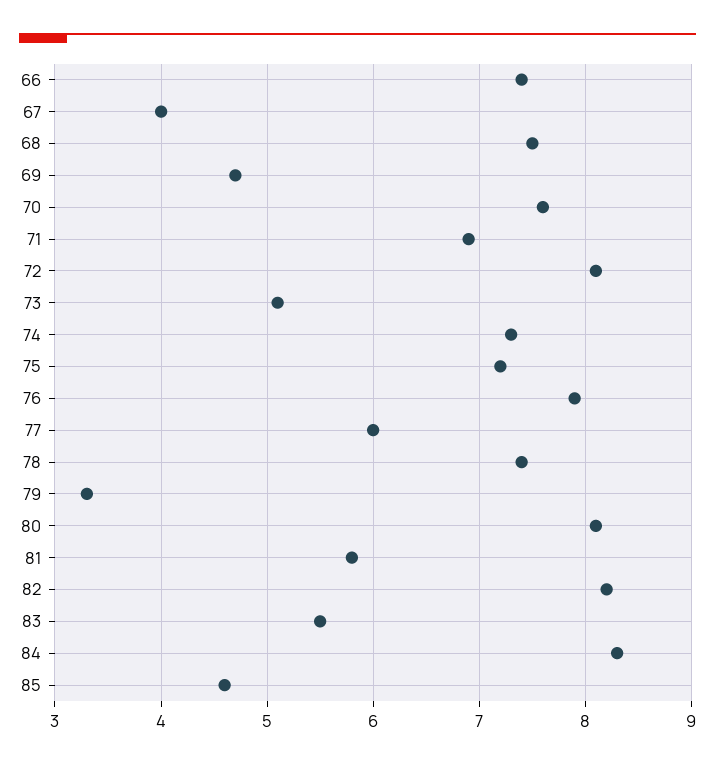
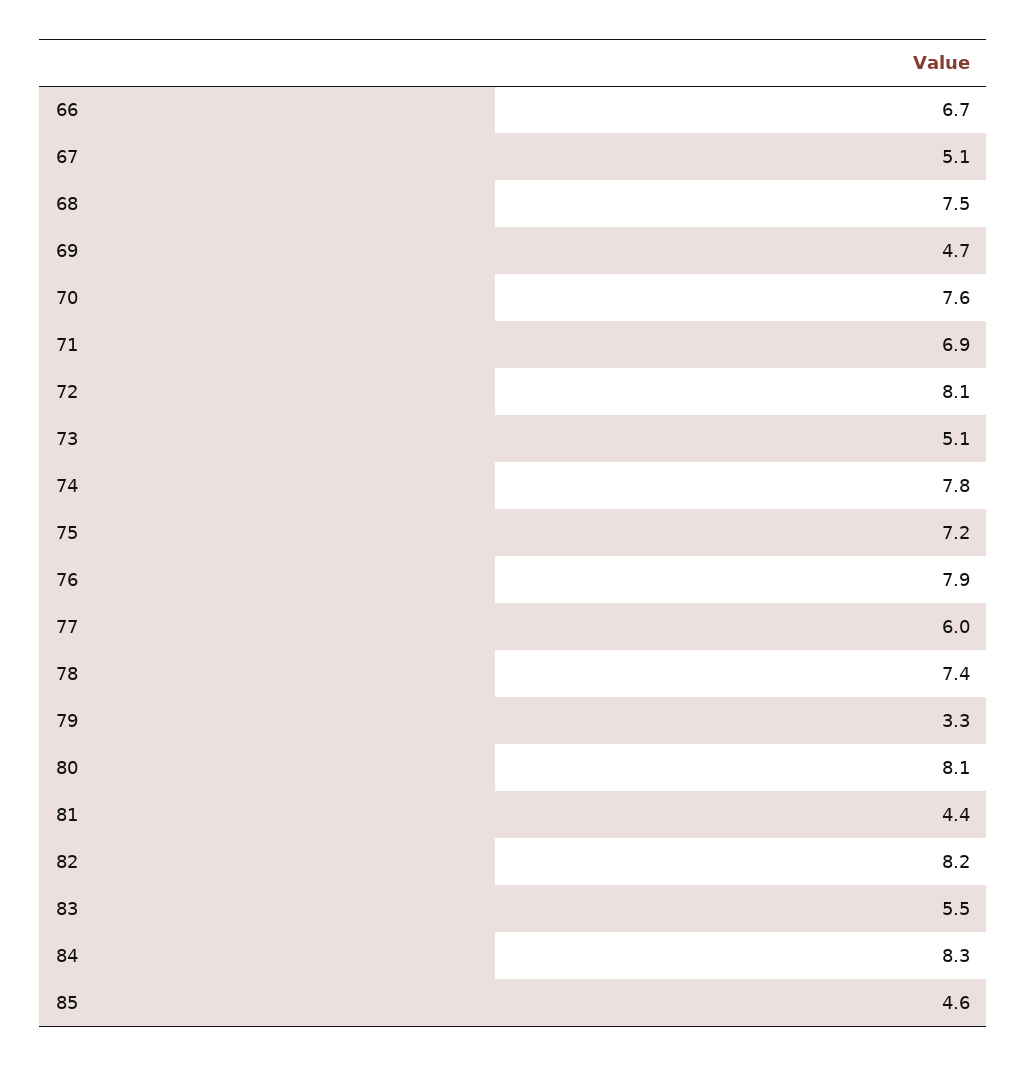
  {
-   "66": 7.4,
+   "66": 6.7,
-   "67": 4,
+   "67": 5.1,
    "68": 7.5,
    "69": 4.7,
    "70": 7.6,
    "71": 6.9,
    "72": 8.1,
    "73": 5.1,
-   "74": 7.3,
+   "74": 7.8,
    "75": 7.2,
    "76": 7.9,
    "77": 6,
    "78": 7.4,
    "79": 3.3,
    "80": 8.1,
-   "81": 5.8,
+   "81": 4.4,
    "82": 8.2,
    "83": 5.5,
    "84": 8.3,
    "85": 4.6
  }

